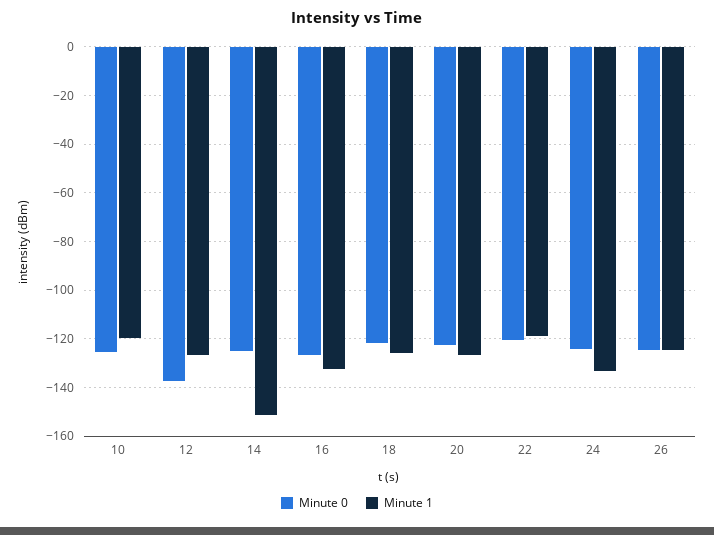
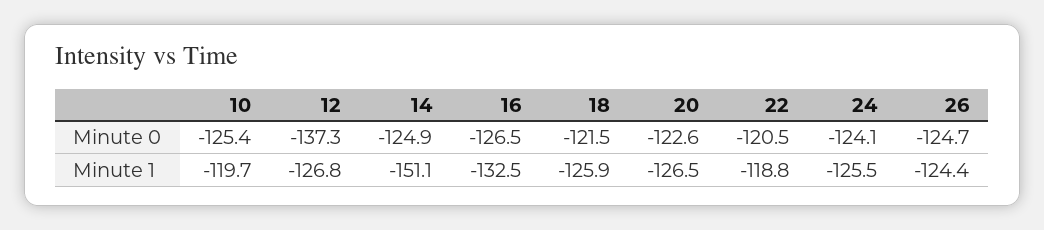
  {
    "Minute 0": {
      "10": -125.4,
      "12": -137.3,
      "14": -124.9,
      "16": -126.5,
      "18": -121.5,
      "20": -122.6,
      "22": -120.5,
      "24": -124.1,
      "26": -124.7
    },
    "Minute 1": {
      "10": -119.7,
      "12": -126.8,
      "14": -151.1,
      "16": -132.5,
      "18": -125.9,
      "20": -126.5,
      "22": -118.8,
-     "24": -132.5,
+     "24": -125.5,
      "26": -124.4
    }
  }

